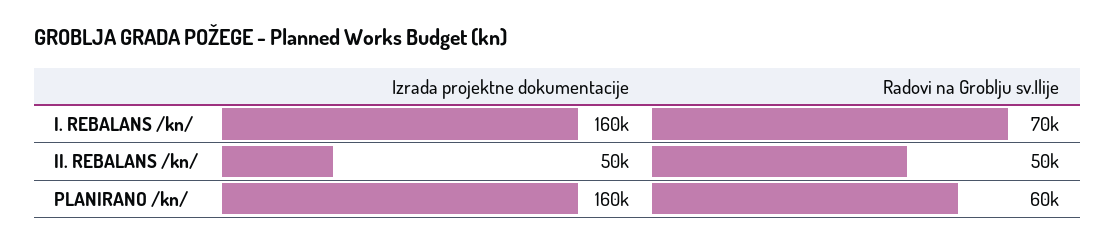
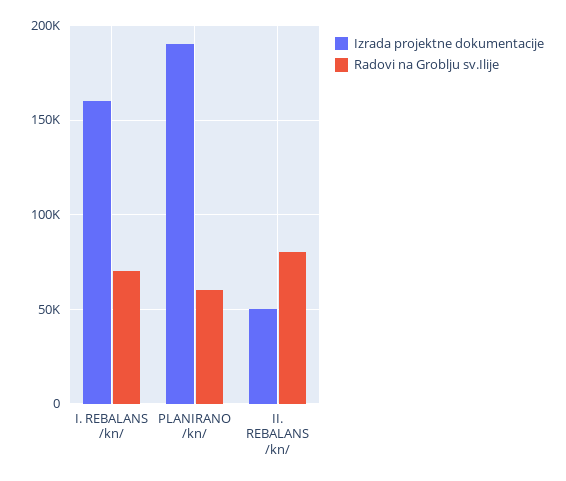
  {
    "Izrada projektne dokumentacije": {
      "I. REBALANS /kn/": 160000,
      "II. REBALANS /kn/": 50000,
-     "PLANIRANO /kn/": 160000
+     "PLANIRANO /kn/": 190000
    },
    "Radovi na Groblju sv.Ilije": {
      "I. REBALANS /kn/": 70000,
-     "II. REBALANS /kn/": 50000,
+     "II. REBALANS /kn/": 80000,
      "PLANIRANO /kn/": 60000
    }
  }

